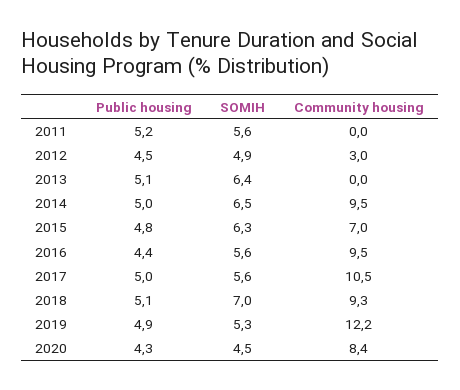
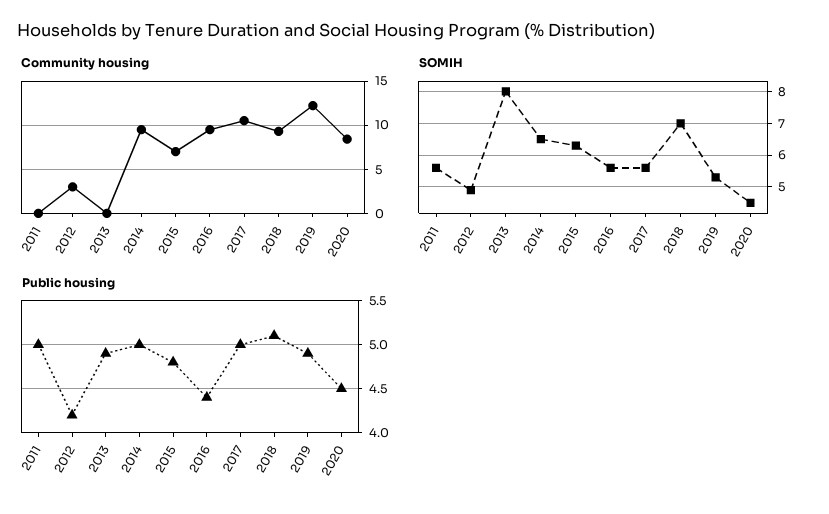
  {
    "Public housing": {
-     "2011": 5.2,
+     "2011": 5,
-     "2012": 4.5,
+     "2012": 4.2,
-     "2013": 5.1,
+     "2013": 4.9,
      "2014": 5,
      "2015": 4.8,
      "2016": 4.4,
      "2017": 5,
      "2018": 5.1,
      "2019": 4.9,
-     "2020": 4.3
+     "2020": 4.5
    },
    "SOMIH": {
      "2011": 5.6,
      "2012": 4.9,
-     "2013": 6.4,
+     "2013": 8,
      "2014": 6.5,
      "2015": 6.3,
      "2016": 5.6,
      "2017": 5.6,
      "2018": 7,
      "2019": 5.3,
      "2020": 4.5
    },
    "Community housing": {
      "2011": 0,
      "2012": 3,
      "2013": 0,
      "2014": 9.5,
      "2015": 7,
      "2016": 9.5,
      "2017": 10.5,
      "2018": 9.3,
      "2019": 12.2,
      "2020": 8.4
    }
  }

